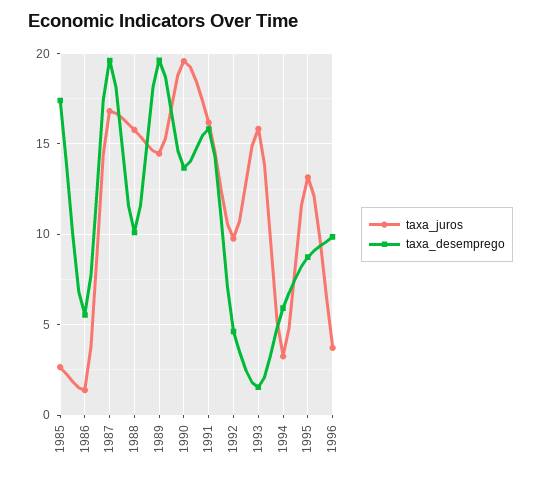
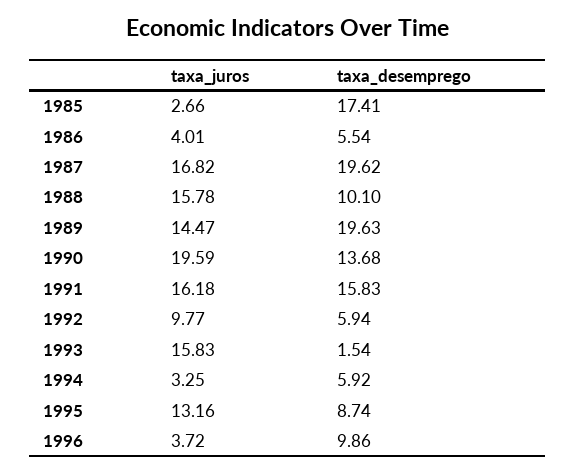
  {
    "taxa_juros": {
      "1985": 2.66,
-     "1986": 1.5,
+     "1986": 4.01,
      "1987": 16.82,
      "1988": 15.78,
      "1989": 14.47,
      "1990": 19.59,
      "1991": 16.18,
      "1992": 9.77,
      "1993": 15.83,
      "1994": 3.25,
      "1995": 13.16,
      "1996": 3.72
    },
    "taxa_desemprego": {
      "1985": 17.41,
      "1986": 5.54,
      "1987": 19.62,
      "1988": 10.1,
      "1989": 19.63,
      "1990": 13.68,
      "1991": 15.83,
-     "1992": 4.5,
+     "1992": 5.94,
      "1993": 1.54,
      "1994": 5.92,
      "1995": 8.74,
      "1996": 9.86
    }
  }

